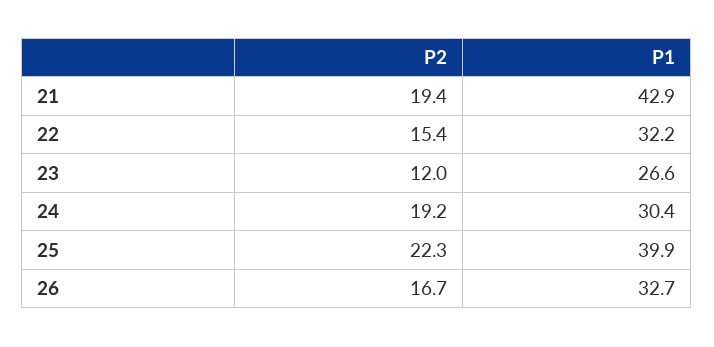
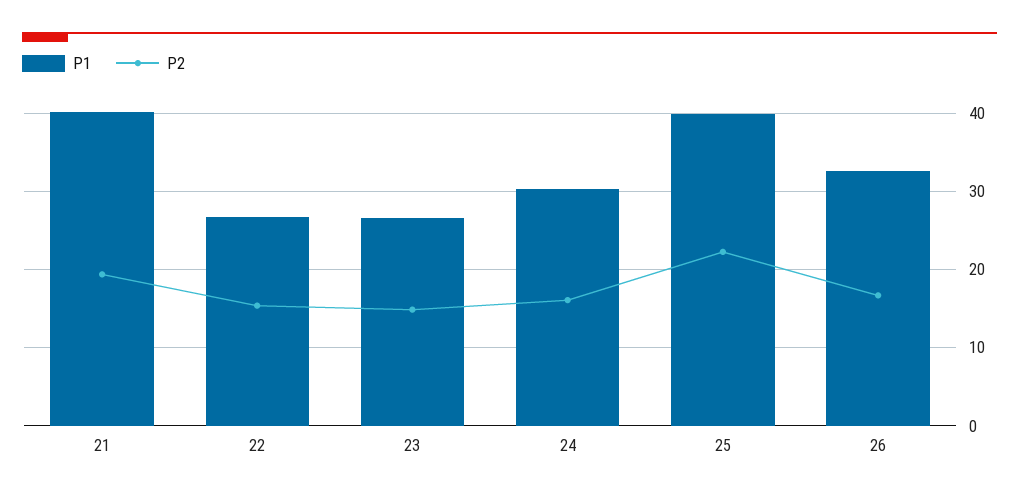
  {
    "P2": {
      "21": 19.4,
      "22": 15.4,
-     "23": 12,
+     "23": 15,
-     "24": 19.2,
+     "24": 16,
      "25": 22.3,
      "26": 16.7
    },
    "P1": {
-     "21": 42.9,
+     "21": 40,
-     "22": 32.2,
+     "22": 27,
      "23": 26.6,
      "24": 30.4,
      "25": 39.9,
      "26": 32.7
    }
  }

